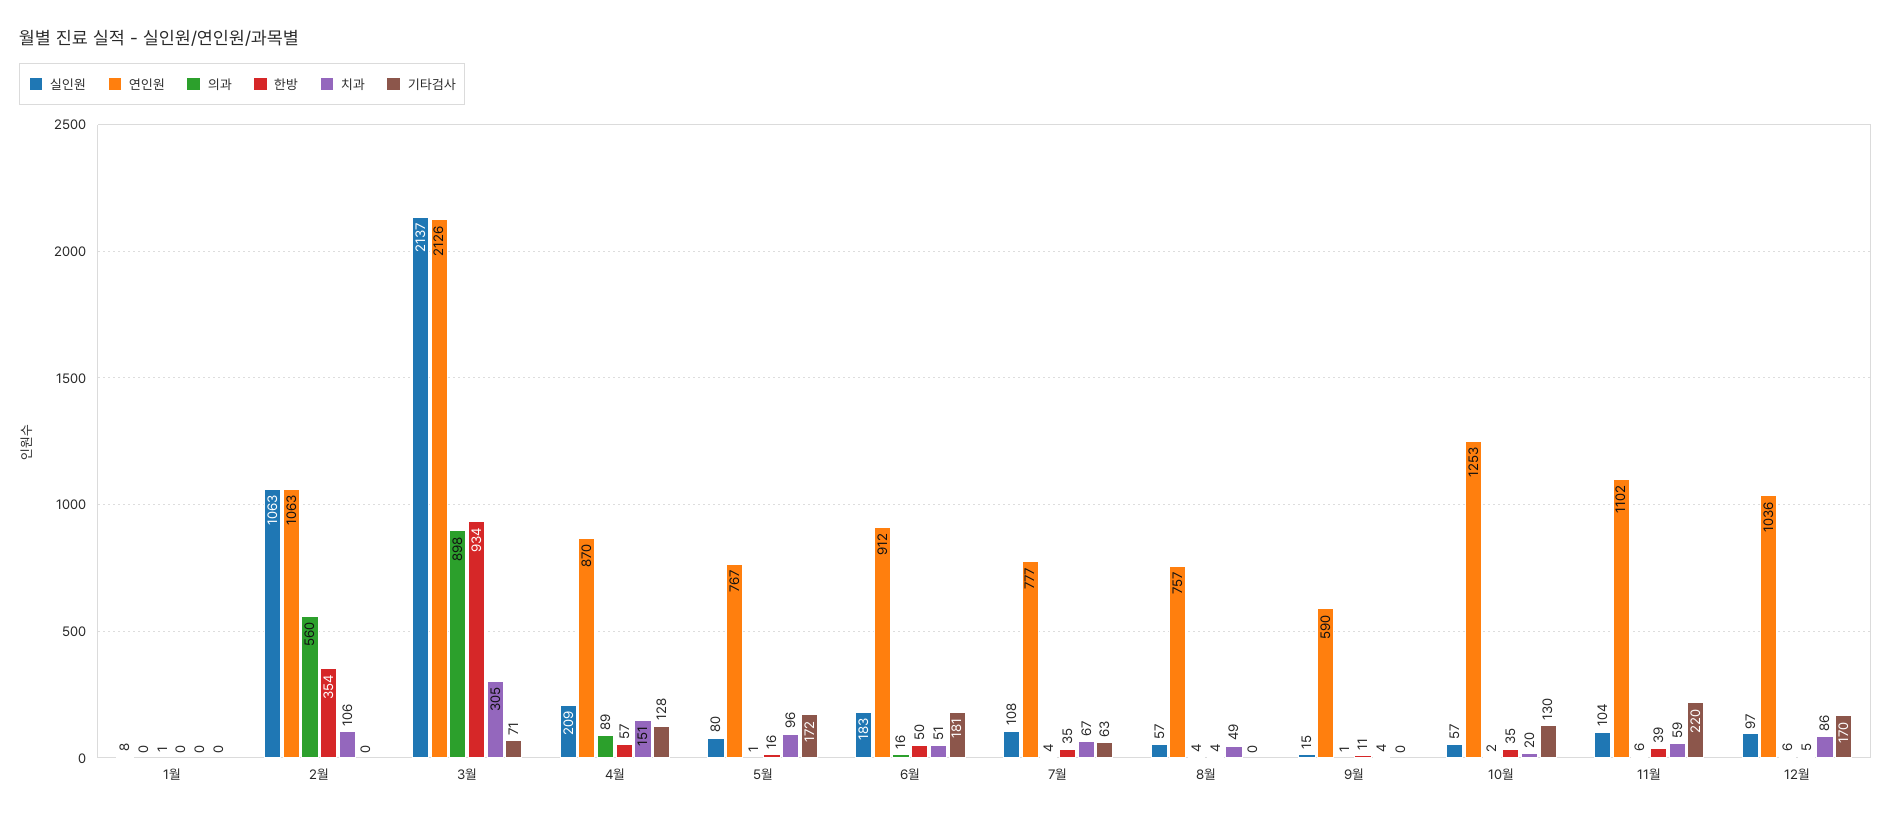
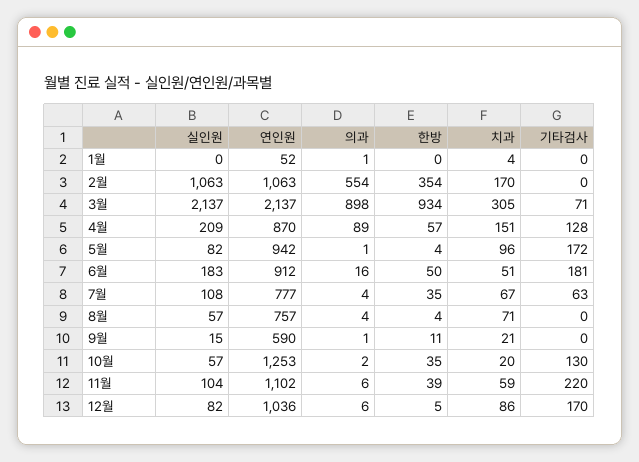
  {
    "실인원": {
-     "1월": 8,
+     "1월": 0,
      "2월": 1063,
      "3월": 2137,
      "4월": 209,
-     "5월": 80,
+     "5월": 82,
      "6월": 183,
      "7월": 108,
      "8월": 57,
      "9월": 15,
      "10월": 57,
      "11월": 104,
-     "12월": 97
+     "12월": 82
    },
    "연인원": {
-     "1월": 0,
+     "1월": 52,
      "2월": 1063,
-     "3월": 2126,
+     "3월": 2137,
      "4월": 870,
-     "5월": 767,
+     "5월": 942,
      "6월": 912,
      "7월": 777,
      "8월": 757,
      "9월": 590,
      "10월": 1253,
      "11월": 1102,
      "12월": 1036
    },
    "의과": {
      "1월": 1,
-     "2월": 560,
+     "2월": 554,
      "3월": 898,
      "4월": 89,
      "5월": 1,
      "6월": 16,
      "7월": 4,
      "8월": 4,
      "9월": 1,
      "10월": 2,
      "11월": 6,
      "12월": 6
    },
    "한방": {
      "1월": 0,
      "2월": 354,
      "3월": 934,
      "4월": 57,
-     "5월": 16,
+     "5월": 4,
      "6월": 50,
      "7월": 35,
      "8월": 4,
      "9월": 11,
      "10월": 35,
      "11월": 39,
      "12월": 5
    },
    "치과": {
-     "1월": 0,
+     "1월": 4,
-     "2월": 106,
+     "2월": 170,
      "3월": 305,
      "4월": 151,
      "5월": 96,
      "6월": 51,
      "7월": 67,
-     "8월": 49,
+     "8월": 71,
-     "9월": 4,
+     "9월": 21,
      "10월": 20,
      "11월": 59,
      "12월": 86
    },
    "기타검사": {
      "1월": 0,
      "2월": 0,
      "3월": 71,
      "4월": 128,
      "5월": 172,
      "6월": 181,
      "7월": 63,
      "8월": 0,
      "9월": 0,
      "10월": 130,
      "11월": 220,
      "12월": 170
    }
  }

